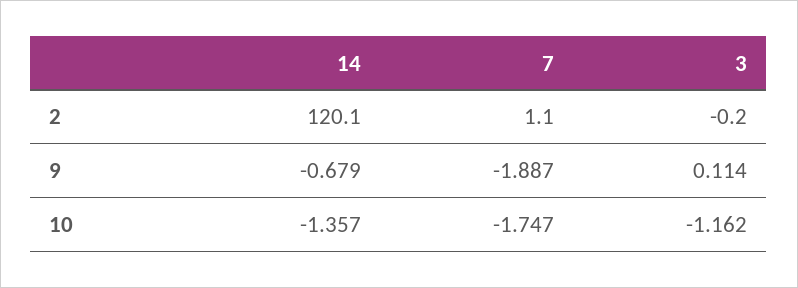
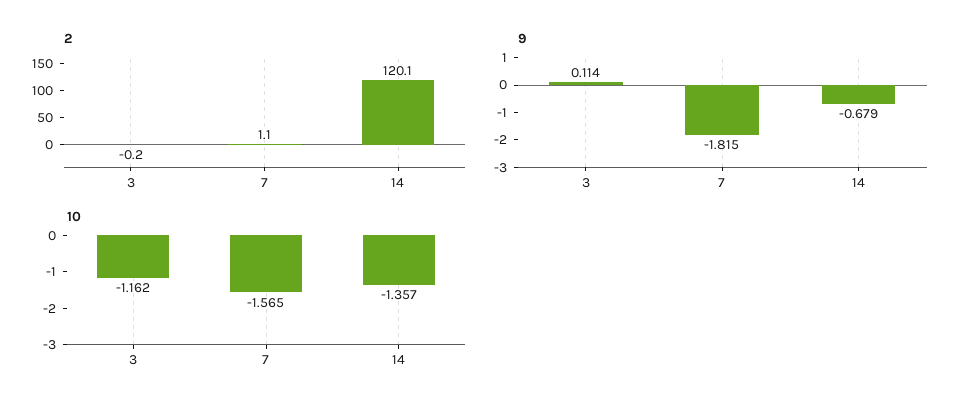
  {
    "2": {
      "14": 120.1,
      "7": 1.1,
      "3": -0.2
    },
    "9": {
      "14": -0.679,
-     "7": -1.887,
+     "7": -1.815,
      "3": 0.114
    },
    "10": {
      "14": -1.357,
-     "7": -1.747,
+     "7": -1.565,
      "3": -1.162
    }
  }

